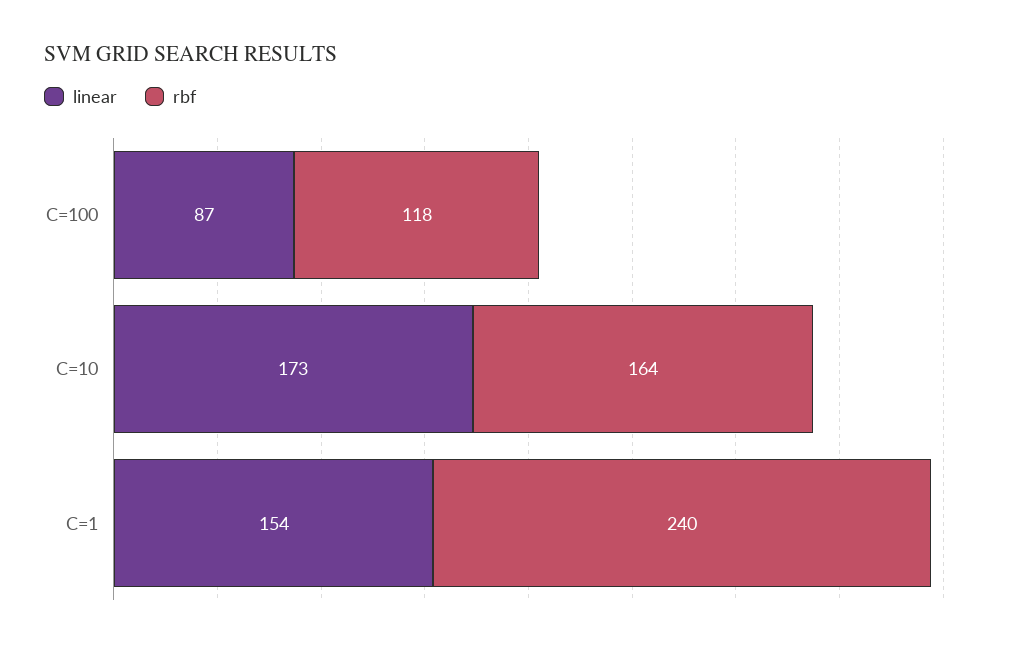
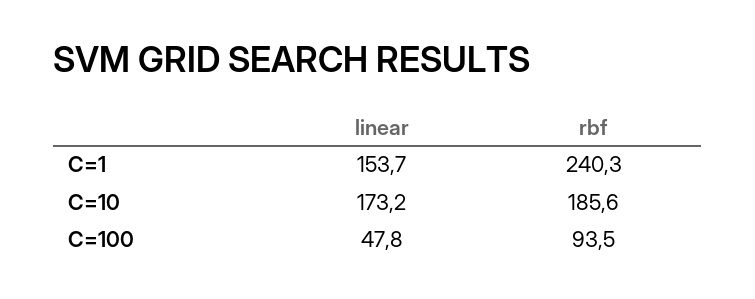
  {
    "linear": {
-     "C=100": 87,
+     "C=100": 47.8,
      "C=10": 173.2,
      "C=1": 153.7
    },
    "rbf": {
-     "C=100": 118,
+     "C=100": 93.5,
-     "C=10": 164,
+     "C=10": 185.6,
      "C=1": 240.3
    }
  }

